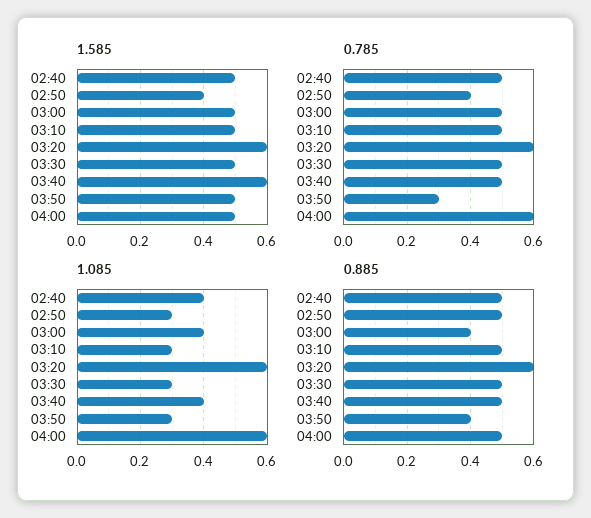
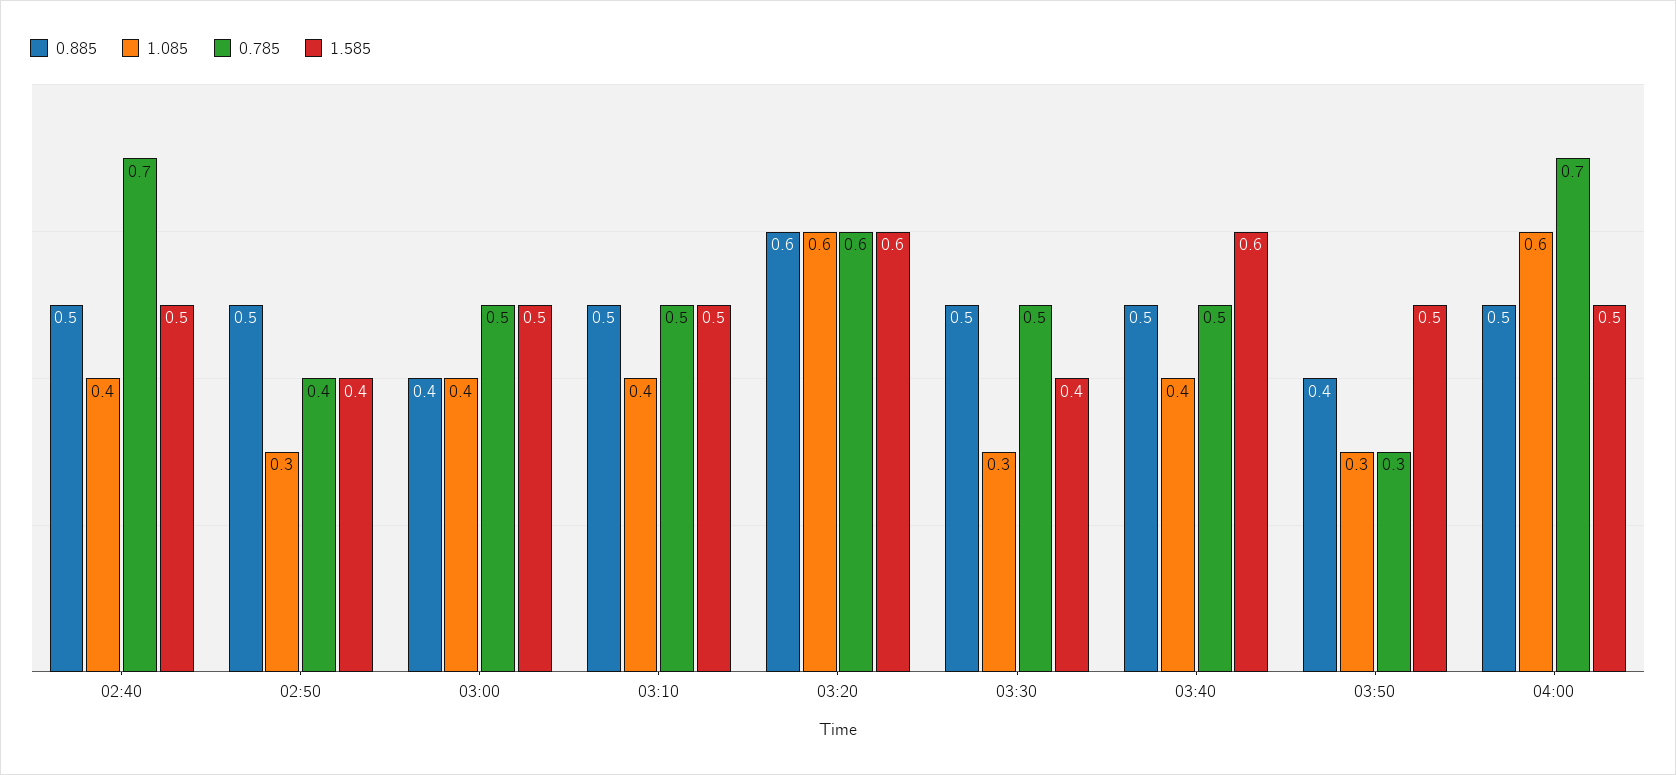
  {
    "1.585": {
      "02:40": 0.5,
      "02:50": 0.4,
      "03:00": 0.5,
      "03:10": 0.5,
      "03:20": 0.6,
-     "03:30": 0.5,
+     "03:30": 0.4,
      "03:40": 0.6,
      "03:50": 0.5,
      "04:00": 0.5
    },
    "0.785": {
-     "02:40": 0.5,
+     "02:40": 0.7,
      "02:50": 0.4,
      "03:00": 0.5,
      "03:10": 0.5,
      "03:20": 0.6,
      "03:30": 0.5,
      "03:40": 0.5,
      "03:50": 0.3,
-     "04:00": 0.6
+     "04:00": 0.7
    },
    "1.085": {
      "02:40": 0.4,
      "02:50": 0.3,
      "03:00": 0.4,
-     "03:10": 0.3,
+     "03:10": 0.4,
      "03:20": 0.6,
      "03:30": 0.3,
      "03:40": 0.4,
      "03:50": 0.3,
      "04:00": 0.6
    },
    "0.885": {
      "02:40": 0.5,
      "02:50": 0.5,
      "03:00": 0.4,
      "03:10": 0.5,
      "03:20": 0.6,
      "03:30": 0.5,
      "03:40": 0.5,
      "03:50": 0.4,
      "04:00": 0.5
    }
  }

